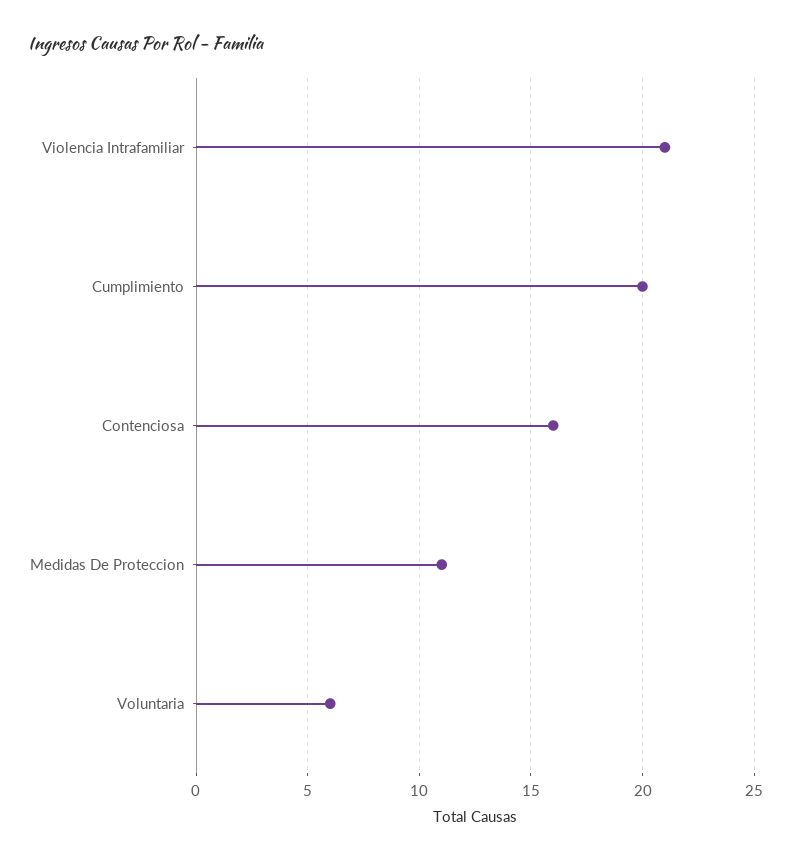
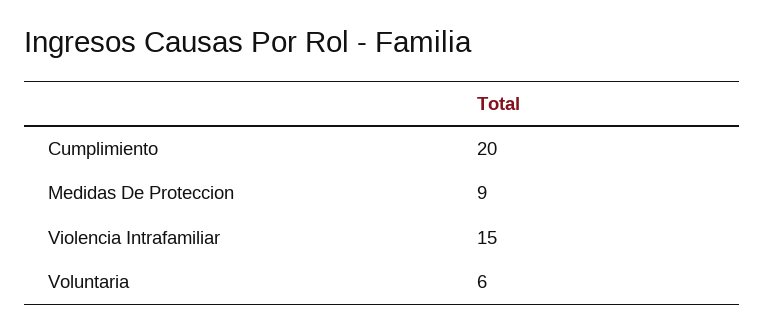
  {
-   "Violencia Intrafamiliar": 21,
+   "Violencia Intrafamiliar": 15,
    "Cumplimiento": 20,
-   "Contenciosa": 16,
-   "Medidas De Proteccion": 11,
+   "Medidas De Proteccion": 9,
    "Voluntaria": 6
  }

